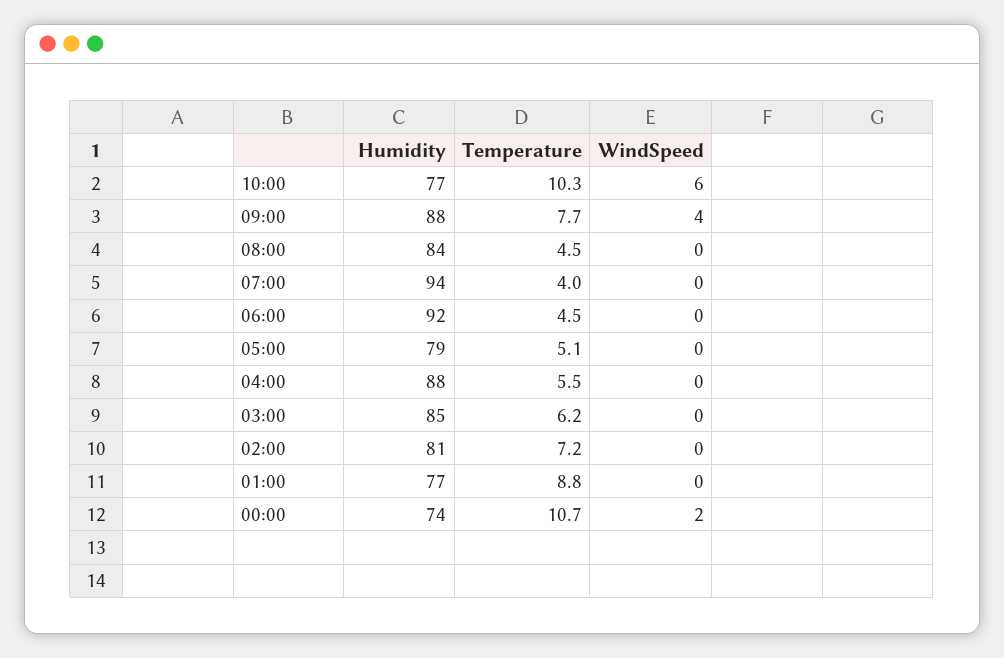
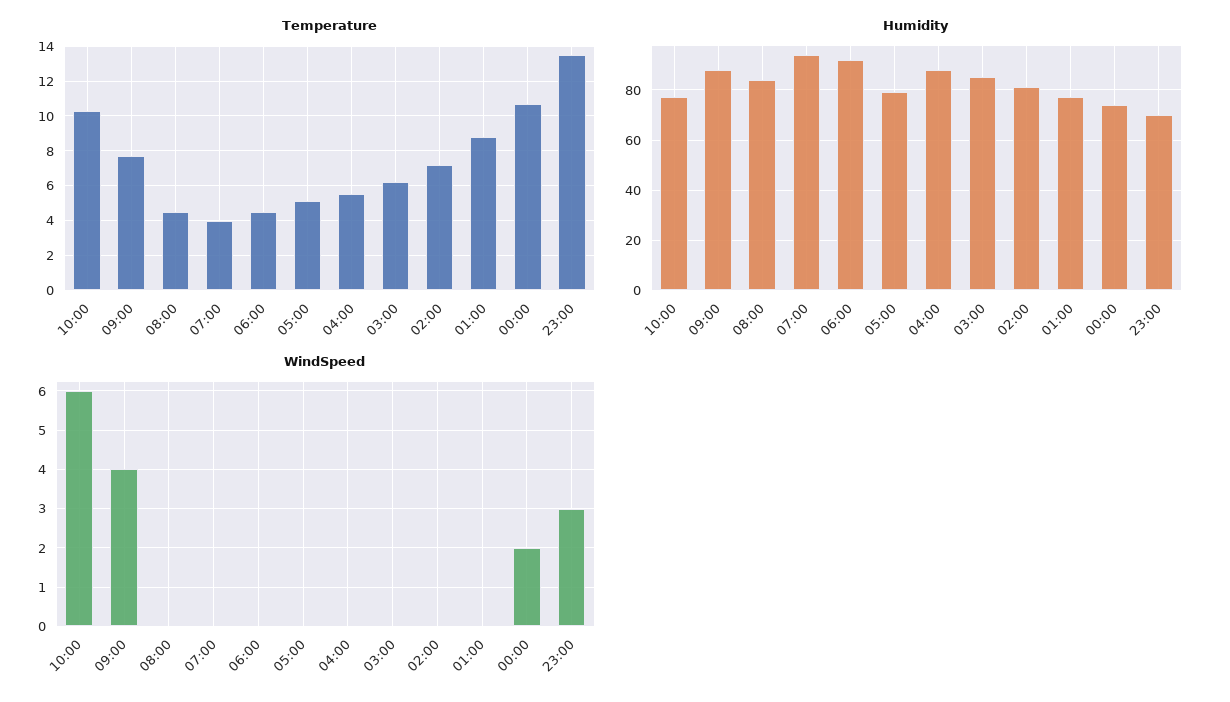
  {
    "Humidity": {
      "10:00": 77,
      "09:00": 88,
      "08:00": 84,
      "07:00": 94,
      "06:00": 92,
      "05:00": 79,
      "04:00": 88,
      "03:00": 85,
      "02:00": 81,
      "01:00": 77,
-     "00:00": 74
+     "00:00": 74,
+     "23:00": 70
    },
    "Temperature": {
      "10:00": 10.3,
      "09:00": 7.7,
      "08:00": 4.5,
      "07:00": 4,
      "06:00": 4.5,
      "05:00": 5.1,
      "04:00": 5.5,
      "03:00": 6.2,
      "02:00": 7.2,
      "01:00": 8.8,
-     "00:00": 10.7
+     "00:00": 10.7,
+     "23:00": 13.5
    },
    "WindSpeed": {
      "10:00": 6,
      "09:00": 4,
      "08:00": 0,
      "07:00": 0,
      "06:00": 0,
      "05:00": 0,
      "04:00": 0,
      "03:00": 0,
      "02:00": 0,
      "01:00": 0,
-     "00:00": 2
+     "00:00": 2,
+     "23:00": 3
    }
  }

